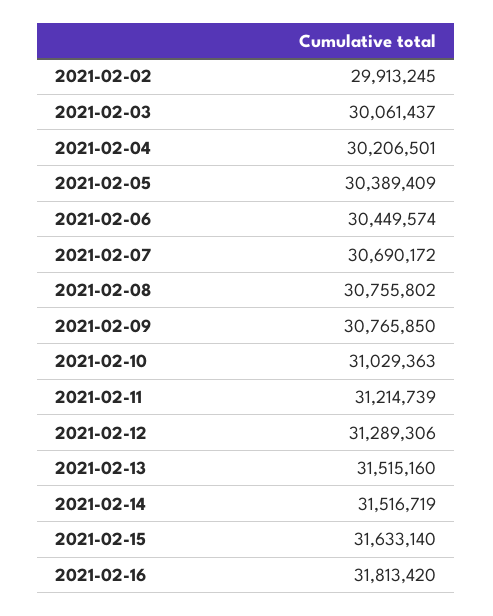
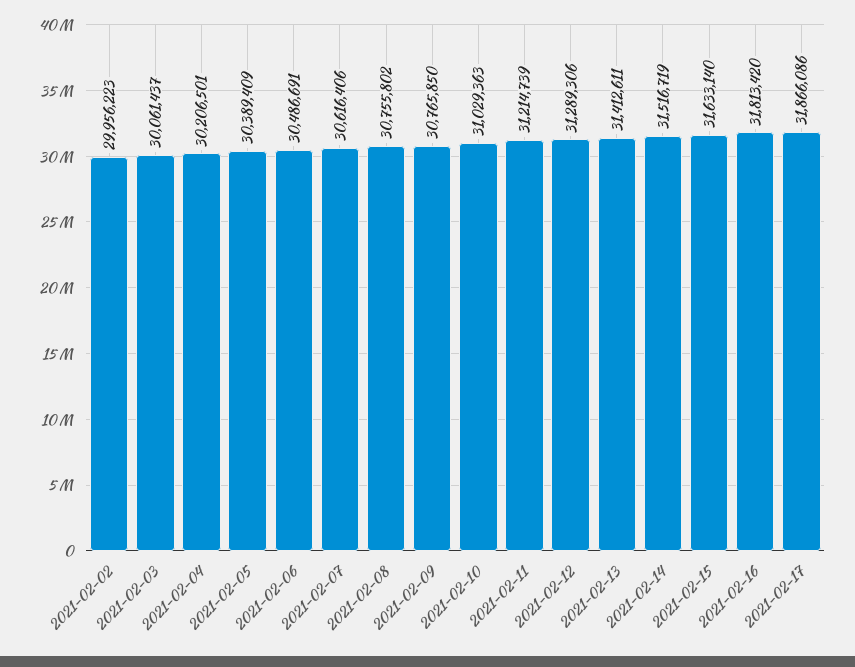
  {
-   "2021-02-02": 29913245,
+   "2021-02-02": 29956223,
    "2021-02-03": 30061437,
    "2021-02-04": 30206501,
    "2021-02-05": 30389409,
-   "2021-02-06": 30449574,
+   "2021-02-06": 30486691,
-   "2021-02-07": 30690172,
+   "2021-02-07": 30616406,
    "2021-02-08": 30755802,
    "2021-02-09": 30765850,
    "2021-02-10": 31029363,
    "2021-02-11": 31214739,
    "2021-02-12": 31289306,
-   "2021-02-13": 31515160,
+   "2021-02-13": 31412611,
    "2021-02-14": 31516719,
    "2021-02-15": 31633140,
-   "2021-02-16": 31813420
+   "2021-02-16": 31813420,
+   "2021-02-17": 31866086
  }

